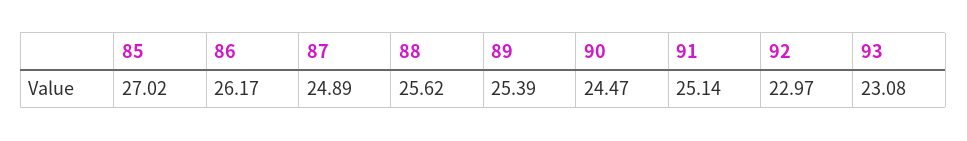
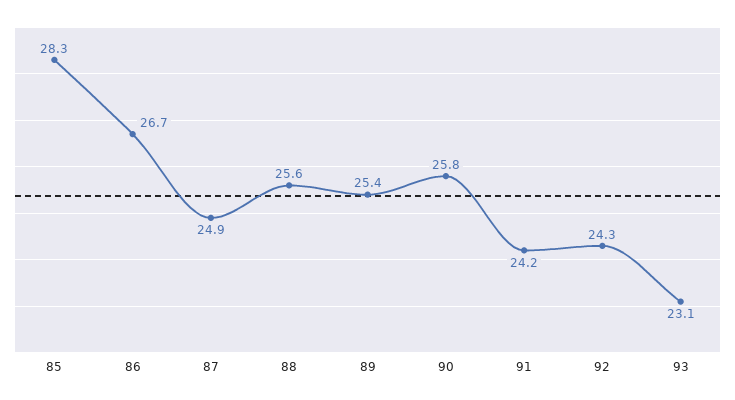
  {
-   "85": 27.02,
+   "85": 28.3,
-   "86": 26.17,
+   "86": 26.7,
    "87": 24.89,
    "88": 25.62,
    "89": 25.39,
-   "90": 24.47,
+   "90": 25.8,
-   "91": 25.14,
+   "91": 24.2,
-   "92": 22.97,
+   "92": 24.3,
    "93": 23.08
  }

